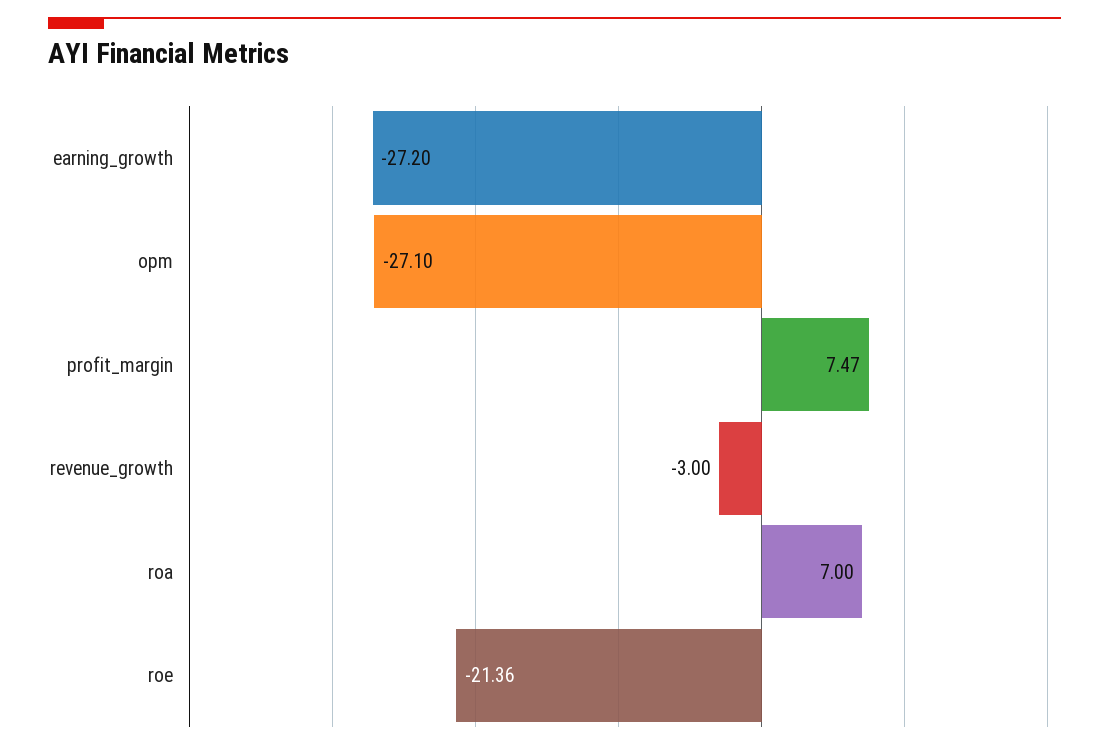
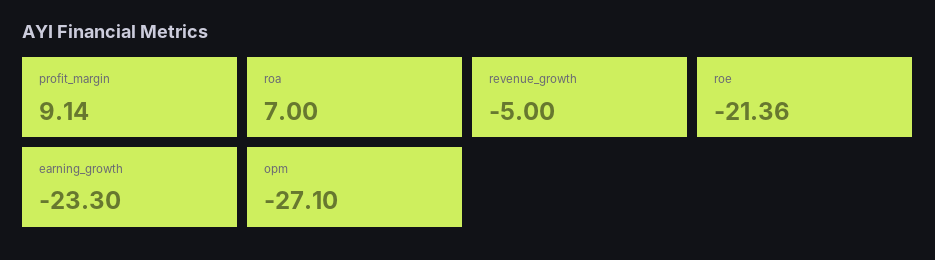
  {
-   "earning_growth": -27.2,
+   "earning_growth": -23.3,
    "opm": -27.1,
-   "profit_margin": 7.47,
+   "profit_margin": 9.14,
-   "revenue_growth": -3,
+   "revenue_growth": -5,
    "roa": 7,
    "roe": -21.36
  }

